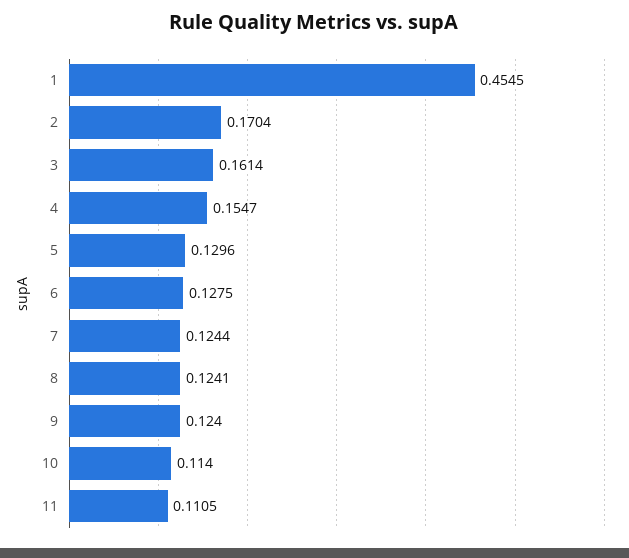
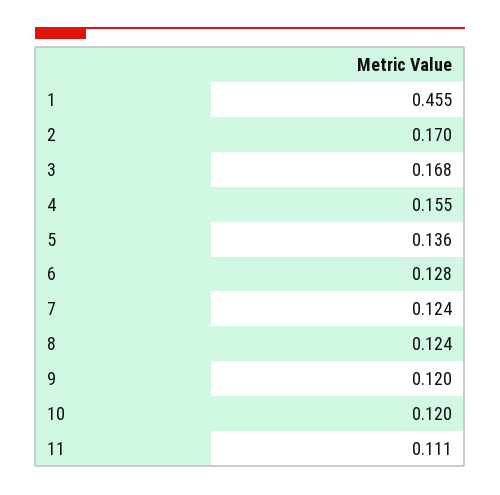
  {
    "1": 0.4545,
    "2": 0.1704,
-   "3": 0.1614,
+   "3": 0.168,
    "4": 0.1547,
-   "5": 0.1296,
+   "5": 0.136,
    "6": 0.1275,
    "7": 0.1244,
    "8": 0.1241,
-   "9": 0.124,
+   "9": 0.12,
-   "10": 0.114,
+   "10": 0.12,
    "11": 0.1105
  }

